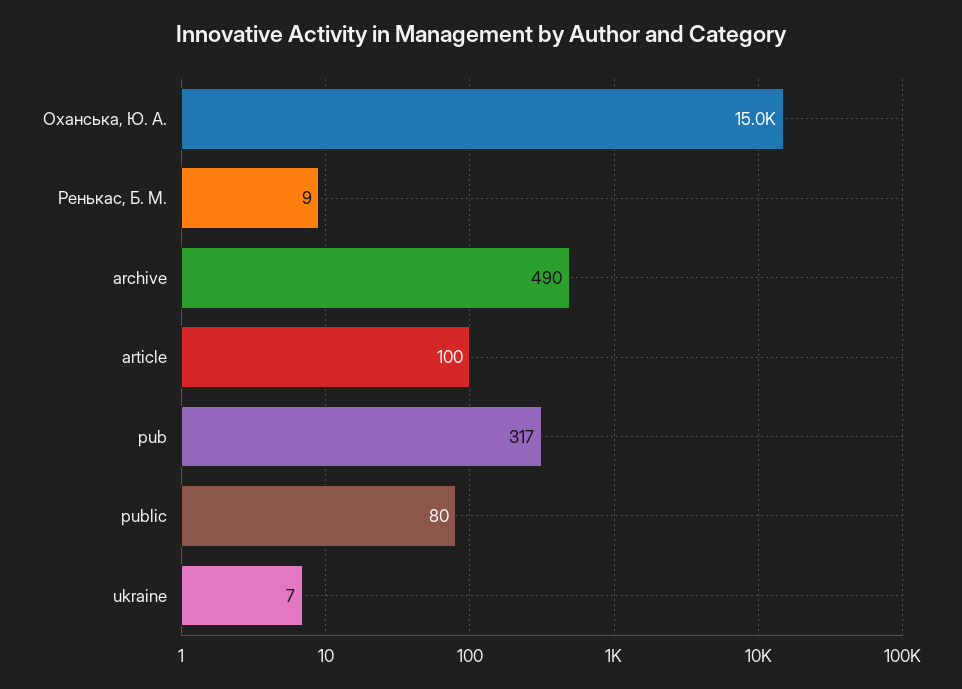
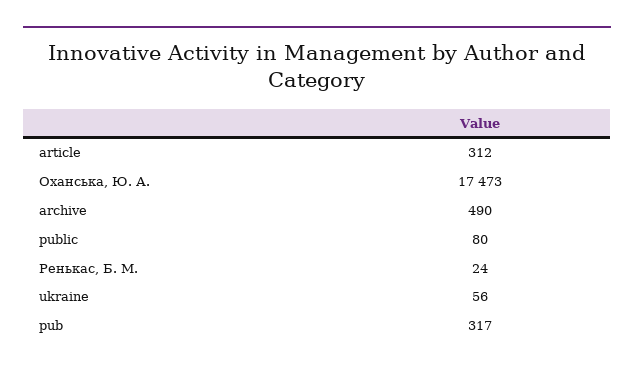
  {
-   "Оханська, Ю. А.": 15000,
+   "Оханська, Ю. А.": 17473,
-   "Ренькас, Б. М.": 9,
+   "Ренькас, Б. М.": 24,
    "archive": 490,
-   "article": 100,
+   "article": 312,
    "pub": 317,
    "public": 80,
-   "ukraine": 7
+   "ukraine": 56
  }

